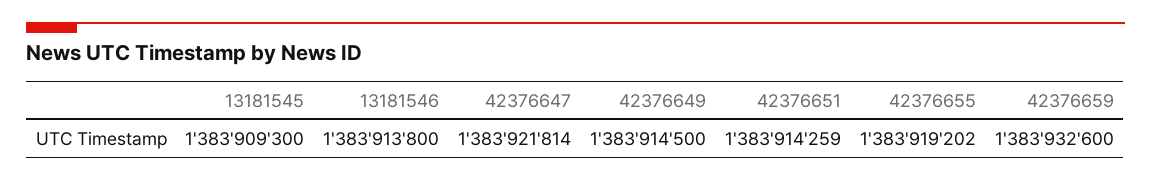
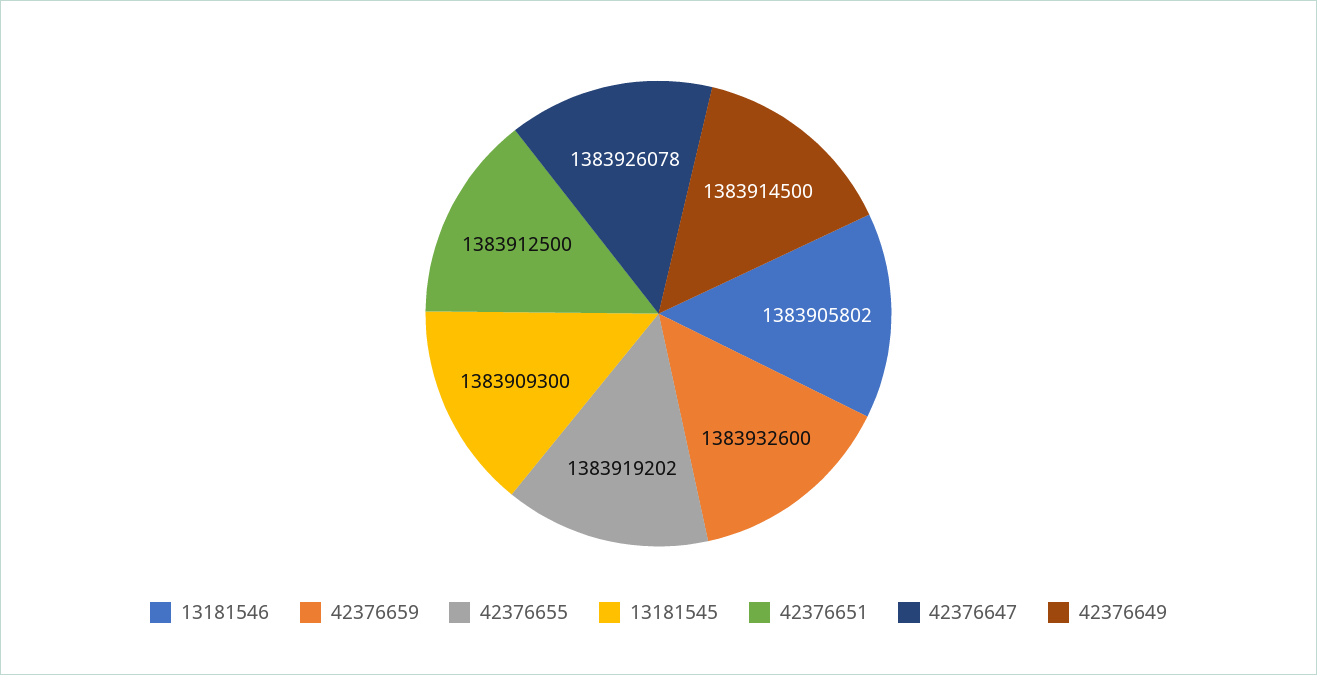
  {
    "13181545": 1383909300,
-   "13181546": 1383913800,
+   "13181546": 1383905802,
-   "42376647": 1383921814,
+   "42376647": 1383926078,
    "42376649": 1383914500,
-   "42376651": 1383914259,
+   "42376651": 1383912500,
    "42376655": 1383919202,
    "42376659": 1383932600
  }

